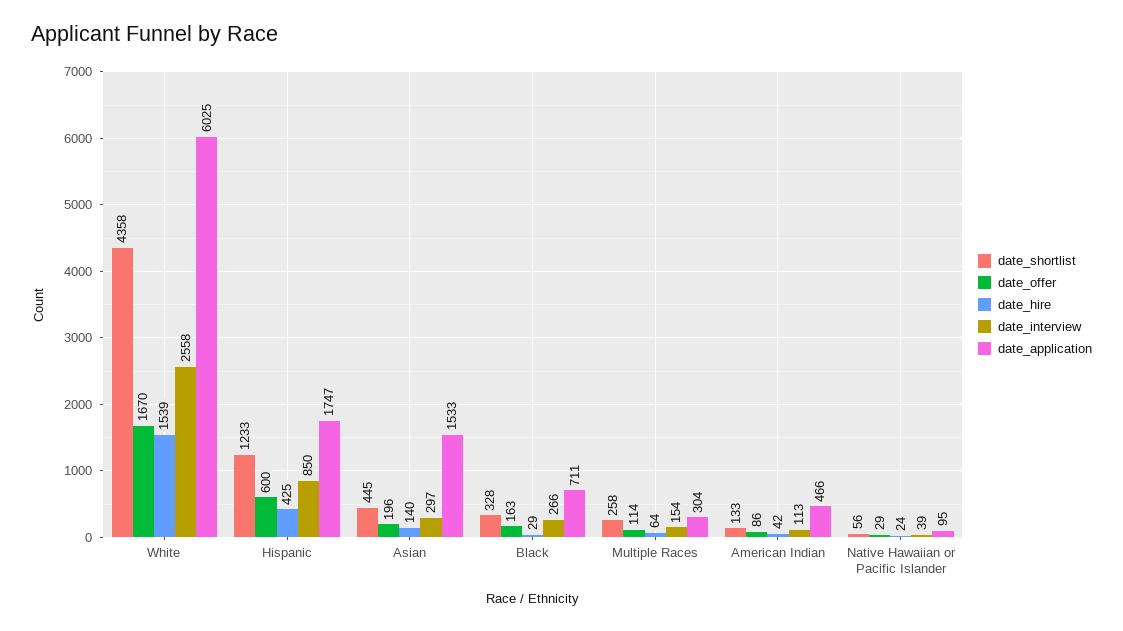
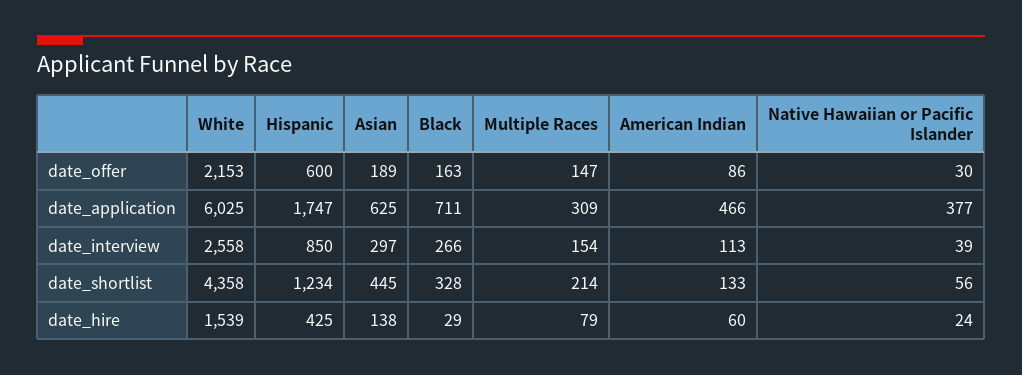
  {
    "date_shortlist": {
      "White": 4358,
-     "Hispanic": 1233,
+     "Hispanic": 1234,
      "Asian": 445,
      "Black": 328,
-     "Multiple Races": 258,
+     "Multiple Races": 214,
      "American Indian": 133,
      "Native Hawaiian or Pacific Islander": 56
    },
    "date_offer": {
-     "White": 1670,
+     "White": 2153,
      "Hispanic": 600,
-     "Asian": 196,
+     "Asian": 189,
      "Black": 163,
-     "Multiple Races": 114,
+     "Multiple Races": 147,
      "American Indian": 86,
-     "Native Hawaiian or Pacific Islander": 29
+     "Native Hawaiian or Pacific Islander": 30
    },
    "date_hire": {
      "White": 1539,
      "Hispanic": 425,
-     "Asian": 140,
+     "Asian": 138,
      "Black": 29,
-     "Multiple Races": 64,
+     "Multiple Races": 79,
-     "American Indian": 42,
+     "American Indian": 60,
      "Native Hawaiian or Pacific Islander": 24
    },
    "date_interview": {
      "White": 2558,
      "Hispanic": 850,
      "Asian": 297,
      "Black": 266,
      "Multiple Races": 154,
      "American Indian": 113,
      "Native Hawaiian or Pacific Islander": 39
    },
    "date_application": {
      "White": 6025,
      "Hispanic": 1747,
-     "Asian": 1533,
+     "Asian": 625,
      "Black": 711,
-     "Multiple Races": 304,
+     "Multiple Races": 309,
      "American Indian": 466,
-     "Native Hawaiian or Pacific Islander": 95
+     "Native Hawaiian or Pacific Islander": 377
    }
  }

